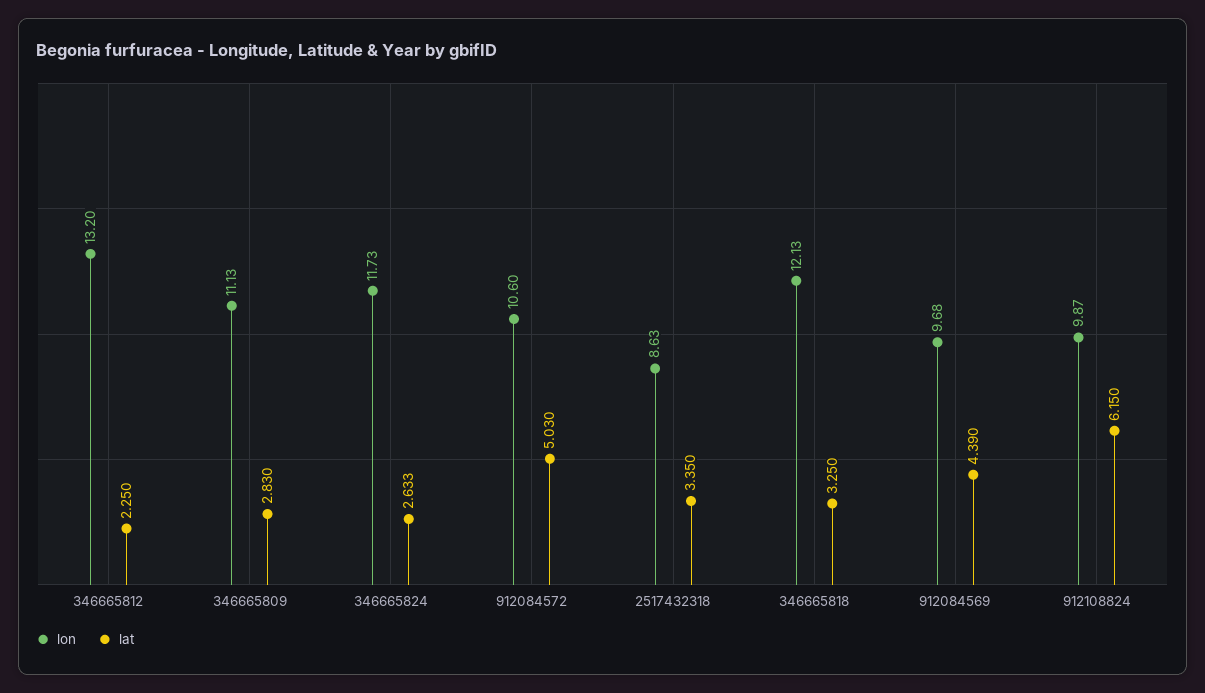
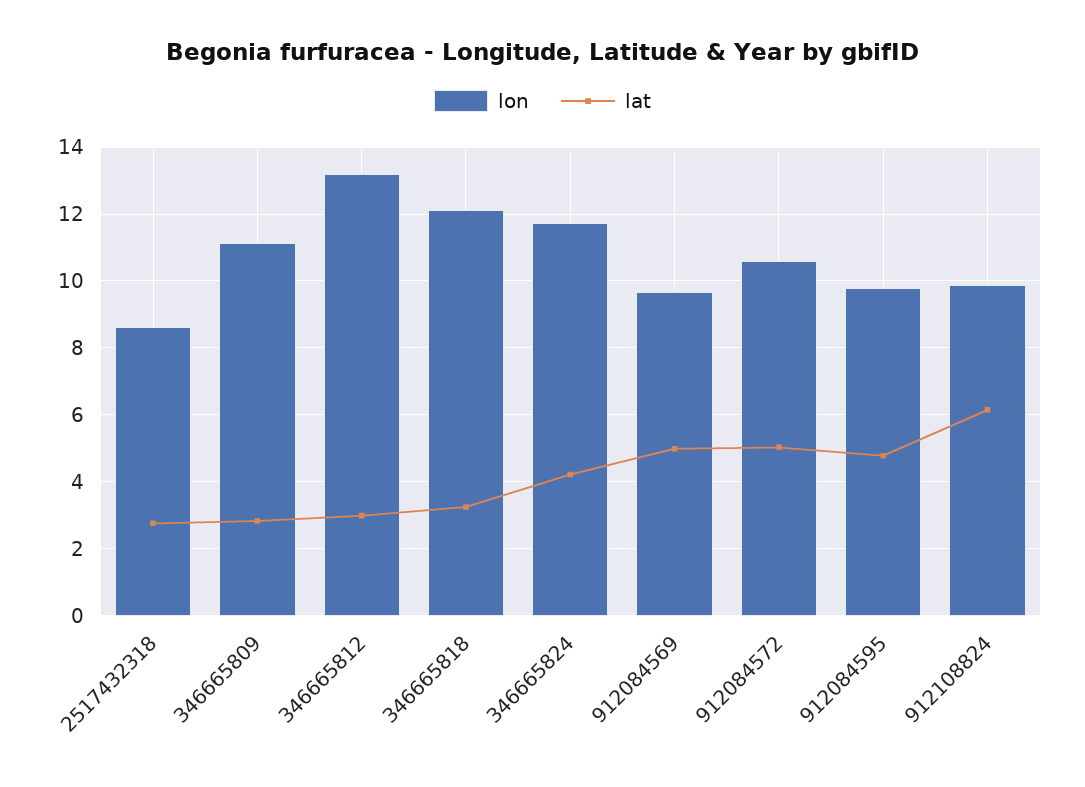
  {
    "lon": {
      "346665812": 13.2,
      "346665809": 11.13,
      "346665824": 11.73,
      "912084572": 10.6,
      "2517432318": 8.63,
      "346665818": 12.13,
      "912084569": 9.68,
-     "912108824": 9.87
+     "912108824": 9.87,
+     "912084595": 9.8
    },
    "lat": {
-     "346665812": 2.25,
+     "346665812": 3,
      "346665809": 2.83,
-     "346665824": 2.633,
+     "346665824": 4.2,
      "912084572": 5.03,
-     "2517432318": 3.35,
+     "2517432318": 2.8,
      "346665818": 3.25,
-     "912084569": 4.39,
+     "912084569": 5,
-     "912108824": 6.15
+     "912108824": 6.15,
+     "912084595": 4.8
    }
  }

